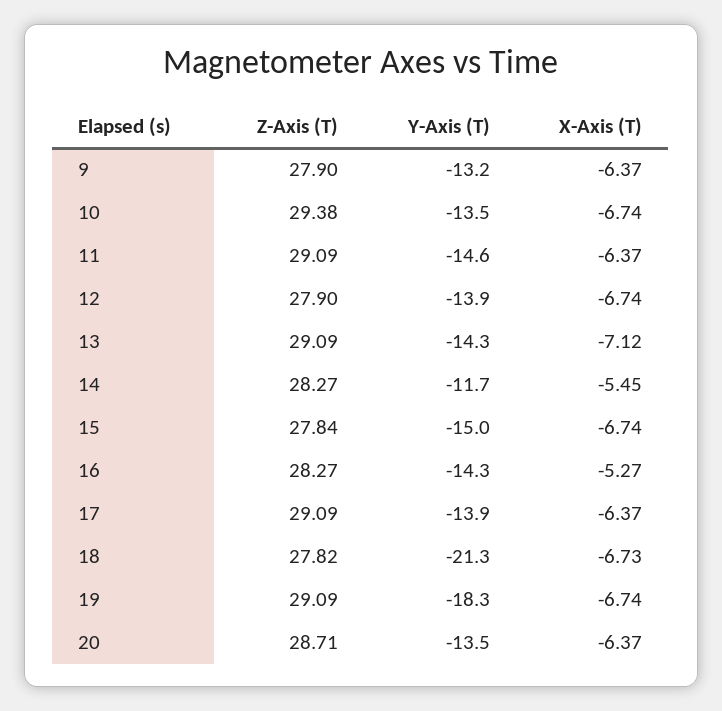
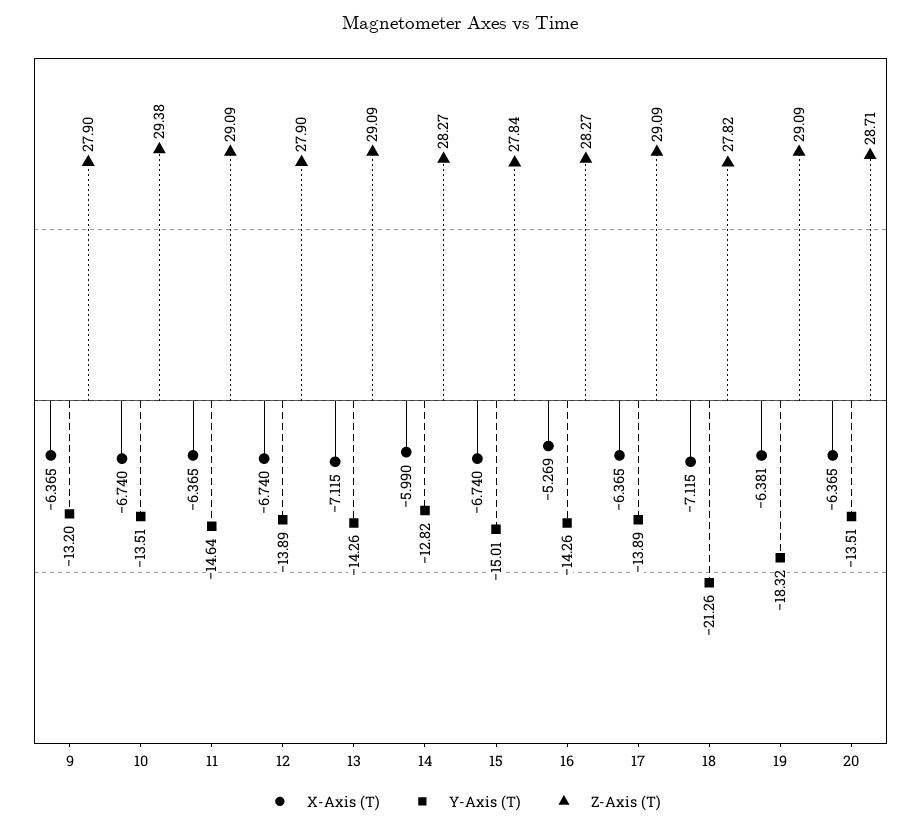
  {
    "Z-Axis (T)": {
      "9": 27.9,
      "10": 29.38,
      "11": 29.09,
      "12": 27.9,
      "13": 29.09,
      "14": 28.27,
      "15": 27.84,
      "16": 28.27,
      "17": 29.09,
      "18": 27.82,
      "19": 29.09,
      "20": 28.71
    },
    "Y-Axis (T)": {
      "9": -13.2,
      "10": -13.51,
      "11": -14.64,
      "12": -13.89,
      "13": -14.26,
-     "14": -11.7,
+     "14": -12.82,
      "15": -15.01,
      "16": -14.26,
      "17": -13.89,
      "18": -21.26,
      "19": -18.32,
      "20": -13.51
    },
    "X-Axis (T)": {
      "9": -6.365,
      "10": -6.74,
      "11": -6.365,
      "12": -6.74,
      "13": -7.115,
-     "14": -5.45,
+     "14": -5.99,
      "15": -6.74,
      "16": -5.269,
      "17": -6.365,
-     "18": -6.73,
+     "18": -7.115,
-     "19": -6.74,
+     "19": -6.381,
      "20": -6.365
    }
  }

